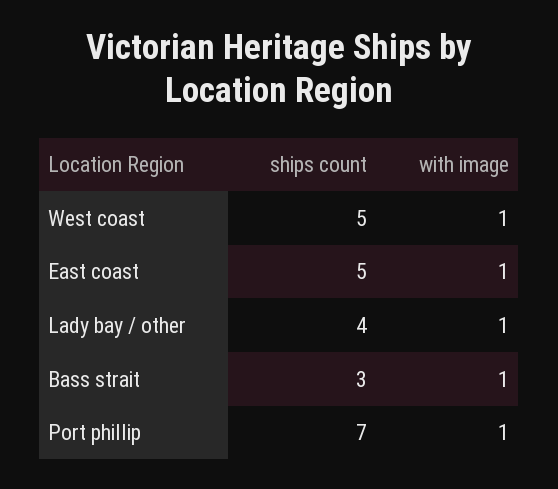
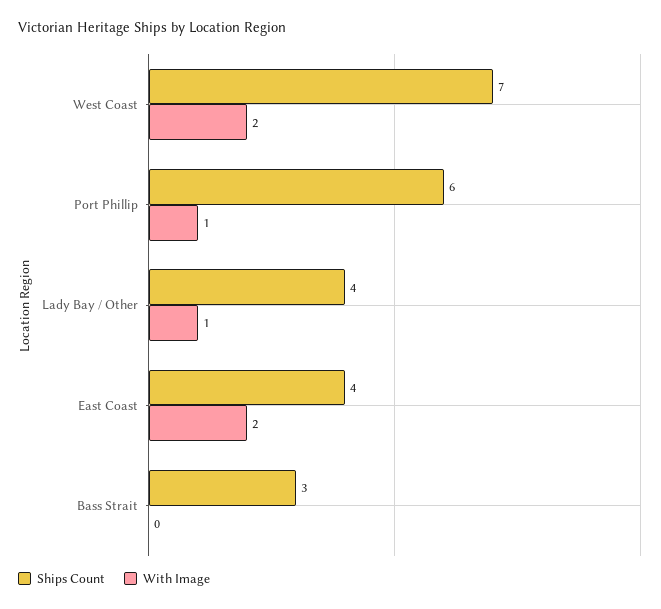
  {
    "ships count": {
-     "West coast": 5,
+     "West coast": 7,
-     "East coast": 5,
+     "East coast": 4,
      "Lady bay / other": 4,
      "Bass strait": 3,
-     "Port phillip": 7
+     "Port phillip": 6
    },
    "with image": {
-     "West coast": 1,
+     "West coast": 2,
-     "East coast": 1,
+     "East coast": 2,
      "Lady bay / other": 1,
-     "Bass strait": 1,
+     "Bass strait": 0,
      "Port phillip": 1
    }
  }

